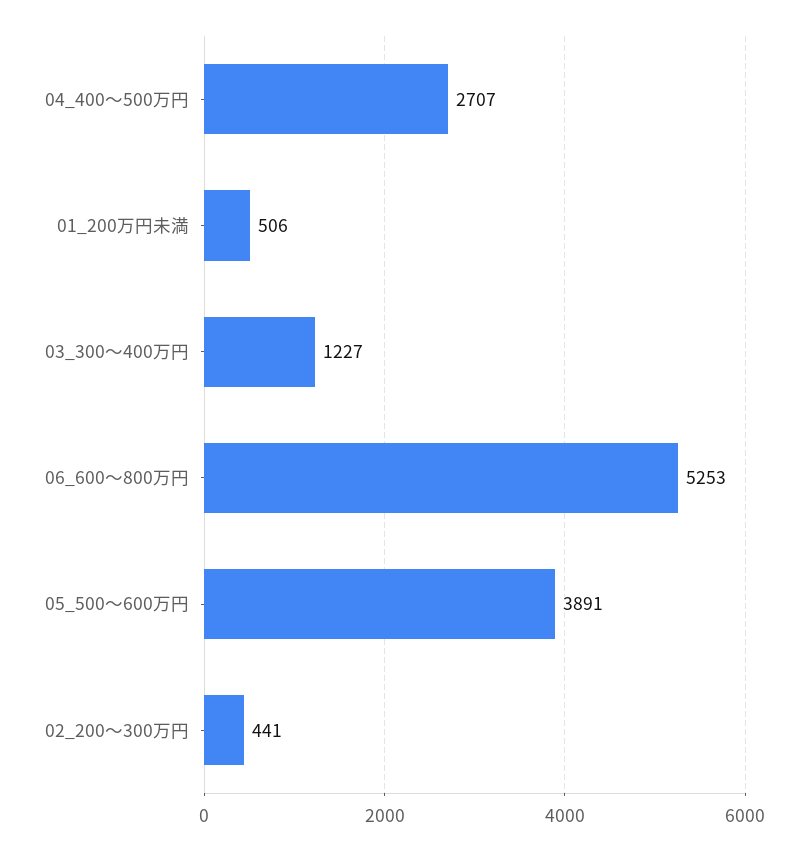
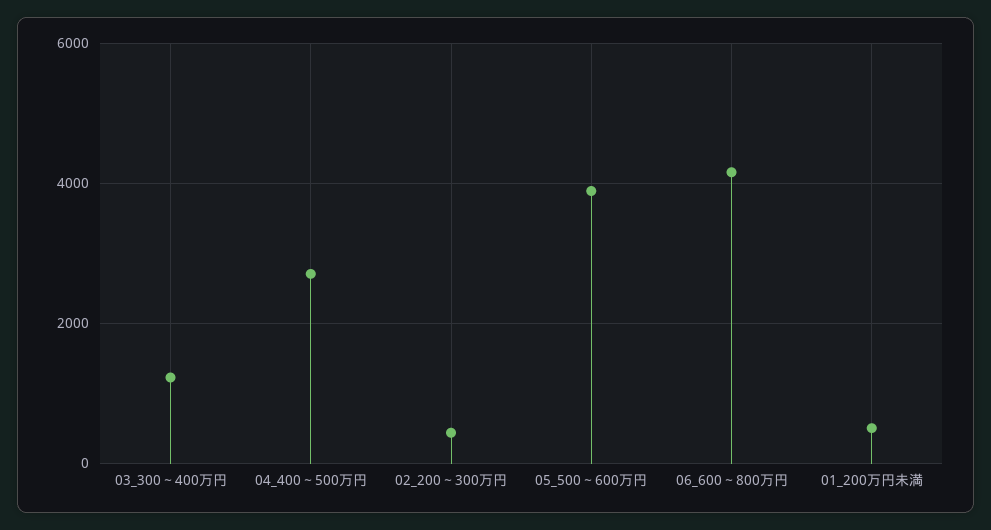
  {
    "04_400～500万円": 2707,
    "01_200万円未満": 506,
    "03_300～400万円": 1227,
-   "06_600～800万円": 5253,
+   "06_600～800万円": 4200,
    "05_500～600万円": 3891,
    "02_200～300万円": 441
  }

